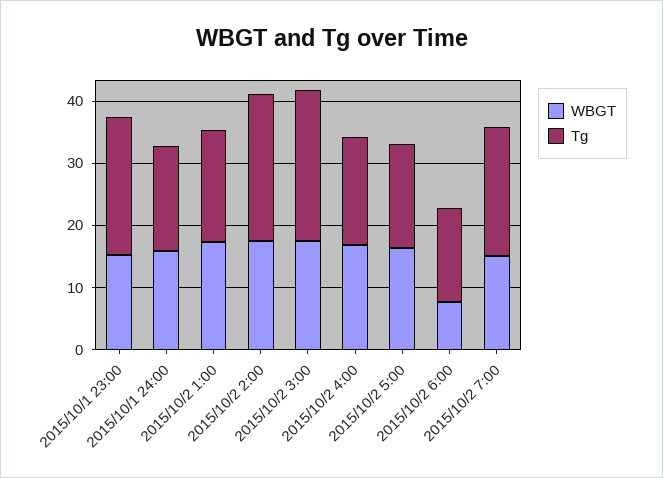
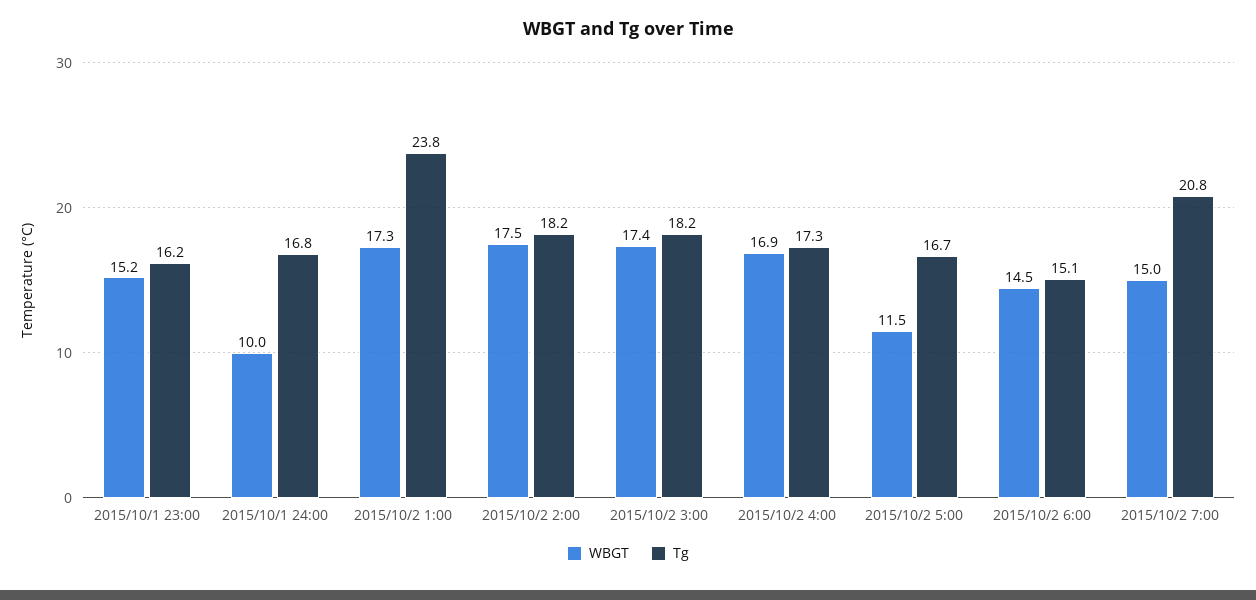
  {
    "WBGT": {
      "2015/10/1 23:00": 15.2,
-     "2015/10/1 24:00": 16,
+     "2015/10/1 24:00": 10,
      "2015/10/2 1:00": 17.3,
      "2015/10/2 2:00": 17.5,
      "2015/10/2 3:00": 17.4,
      "2015/10/2 4:00": 16.9,
-     "2015/10/2 5:00": 16,
+     "2015/10/2 5:00": 11.5,
-     "2015/10/2 6:00": 8,
+     "2015/10/2 6:00": 14.5,
      "2015/10/2 7:00": 15
    },
    "Tg": {
-     "2015/10/1 23:00": 22,
+     "2015/10/1 23:00": 16.2,
      "2015/10/1 24:00": 16.8,
-     "2015/10/2 1:00": 18,
+     "2015/10/2 1:00": 23.8,
-     "2015/10/2 2:00": 24,
+     "2015/10/2 2:00": 18.2,
-     "2015/10/2 3:00": 24,
+     "2015/10/2 3:00": 18.2,
      "2015/10/2 4:00": 17.3,
      "2015/10/2 5:00": 16.7,
      "2015/10/2 6:00": 15.1,
      "2015/10/2 7:00": 20.8
    }
  }

